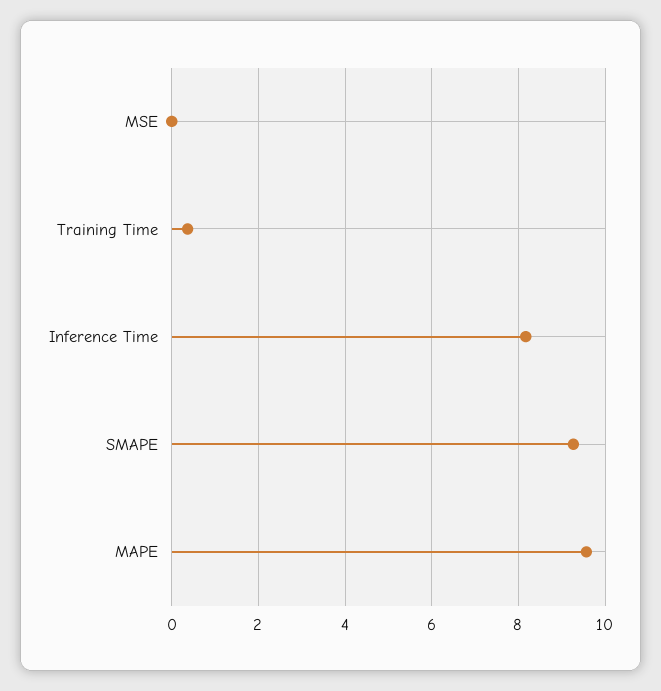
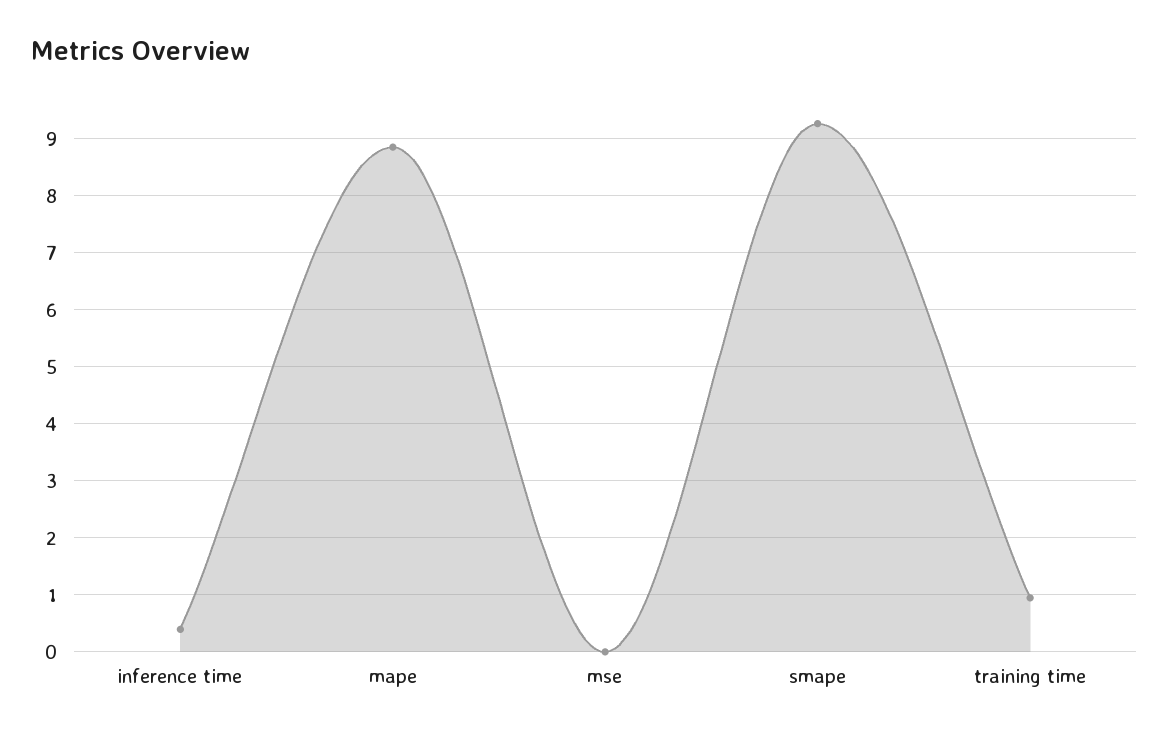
  {
    "MSE": 0,
-   "Training Time": 0.4,
+   "Training Time": 1,
-   "Inference Time": 8.2,
+   "Inference Time": 0.4,
    "SMAPE": 9.2,
-   "MAPE": 9.6
+   "MAPE": 8.8
  }

